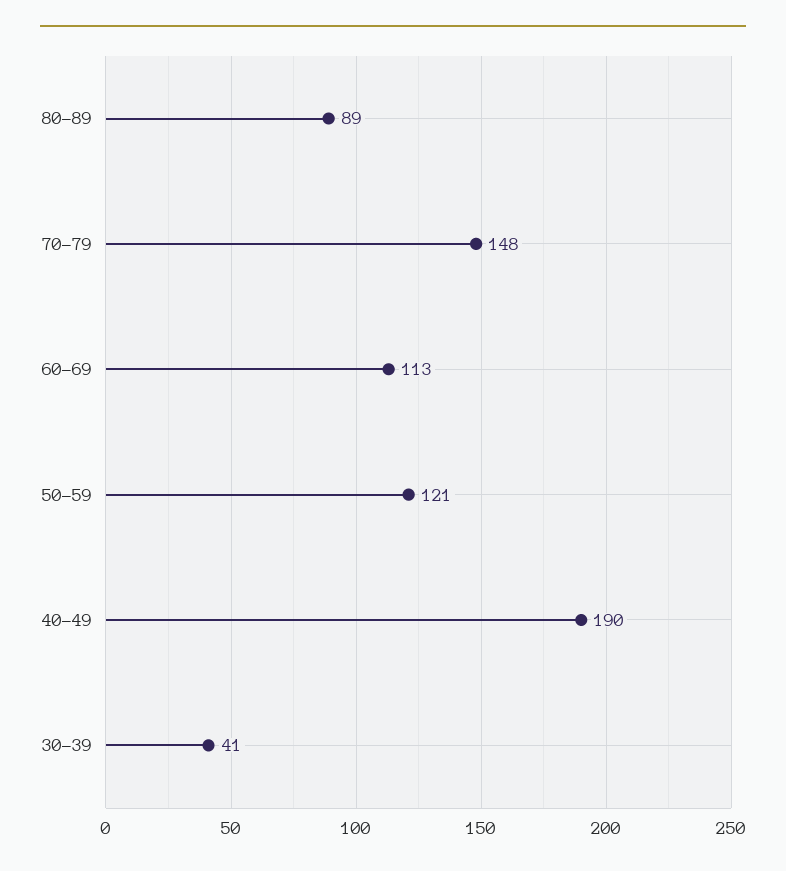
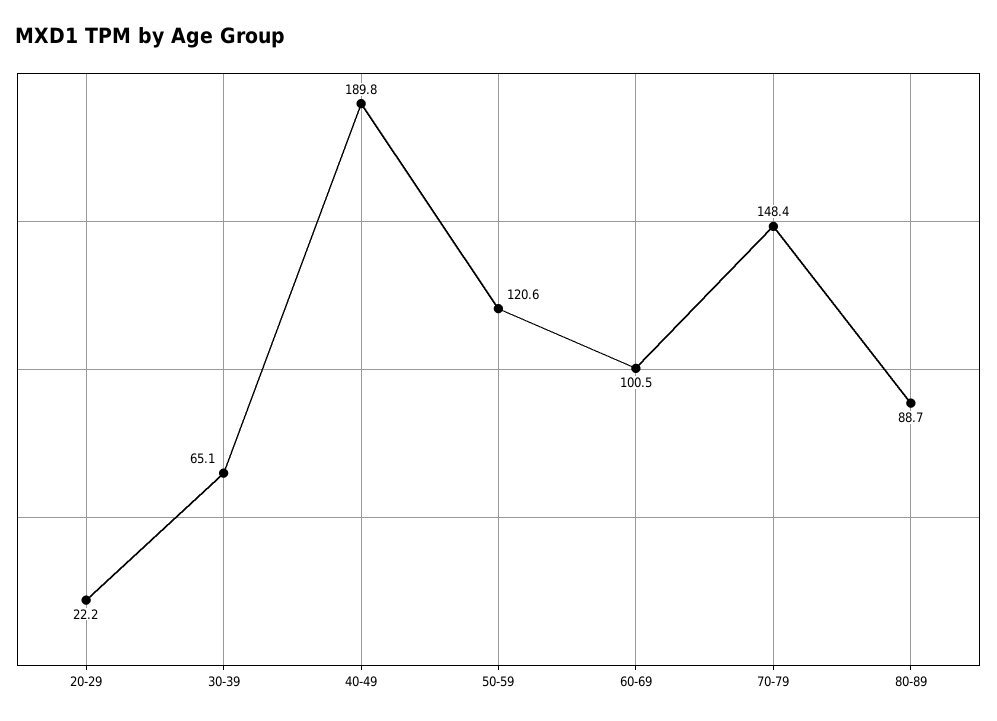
  {
    "80-89": 88.7,
    "70-79": 148.4,
-   "60-69": 113,
+   "60-69": 100.5,
    "50-59": 120.6,
    "40-49": 189.8,
-   "30-39": 41
+   "30-39": 65.1,
+   "20-29": 22.2
  }

